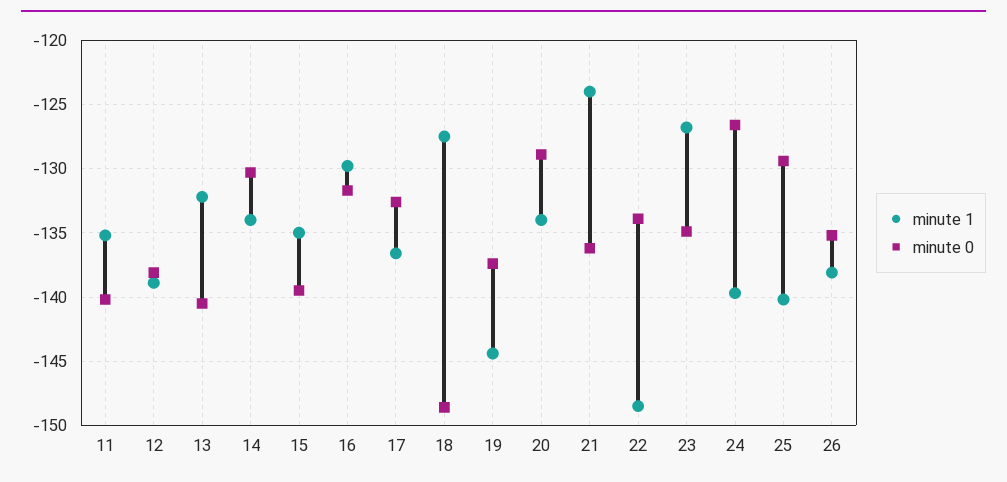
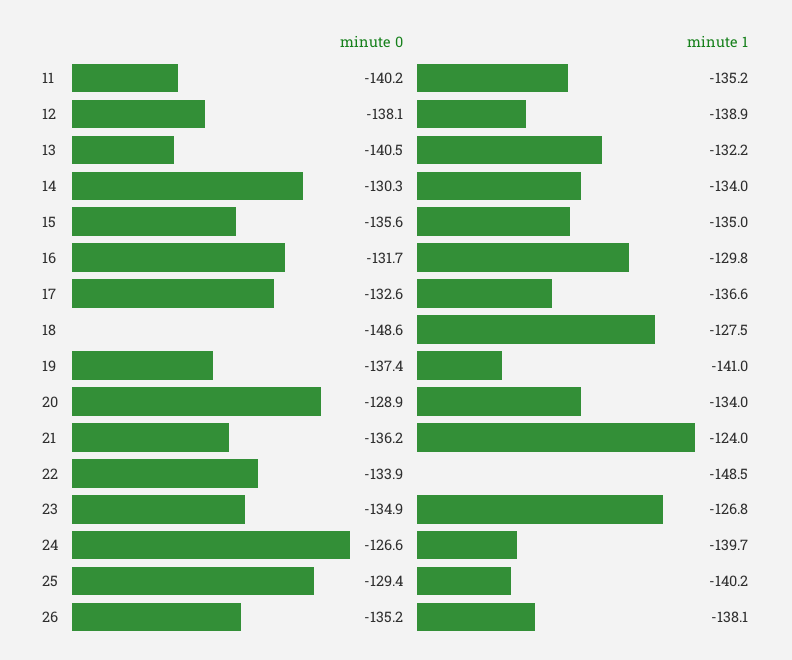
  {
    "minute 1": {
      "11": -135.2,
      "12": -138.9,
      "13": -132.2,
      "14": -134,
      "15": -135,
      "16": -129.8,
      "17": -136.6,
      "18": -127.5,
-     "19": -144.5,
+     "19": -141,
      "20": -134,
      "21": -124,
      "22": -148.5,
      "23": -126.8,
      "24": -139.7,
      "25": -140.2,
      "26": -138.1
    },
    "minute 0": {
      "11": -140.2,
      "12": -138.1,
      "13": -140.5,
      "14": -130.3,
-     "15": -139.5,
+     "15": -135.6,
      "16": -131.7,
      "17": -132.6,
      "18": -148.6,
      "19": -137.4,
      "20": -128.9,
      "21": -136.2,
      "22": -133.9,
      "23": -134.9,
      "24": -126.6,
      "25": -129.4,
      "26": -135.2
    }
  }

